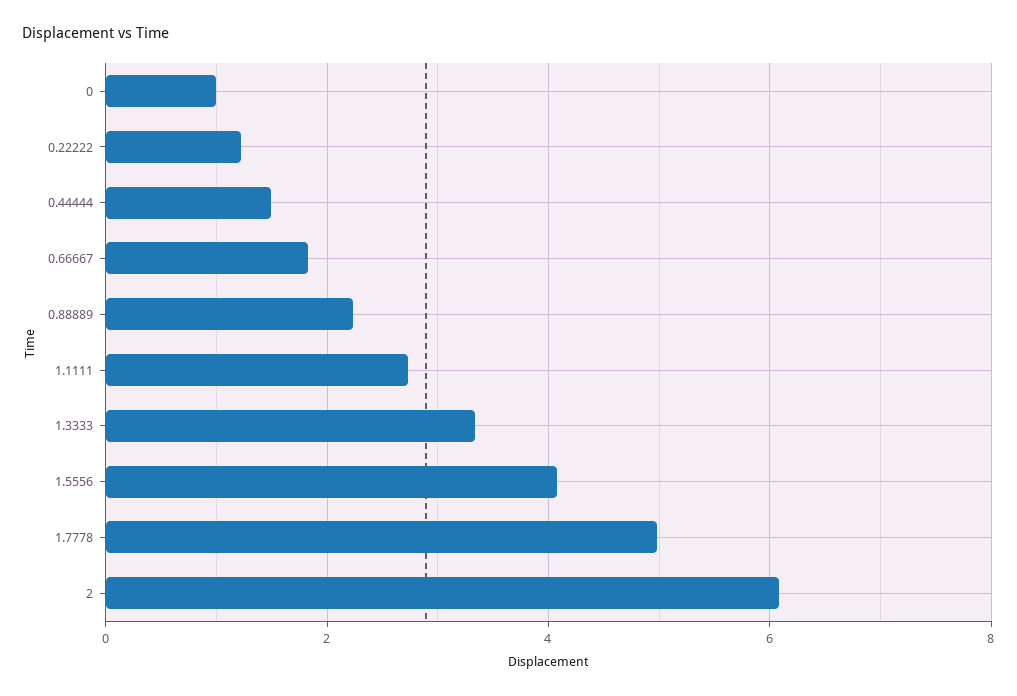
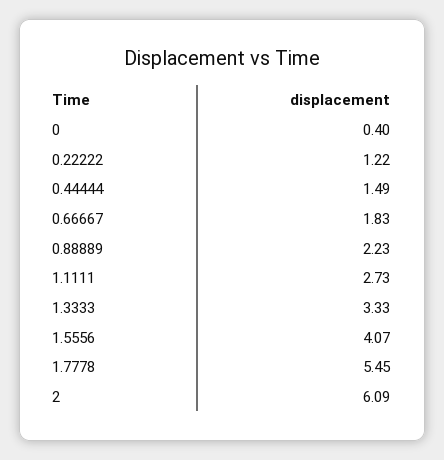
  {
-   "0": 1,
+   "0": 0.4,
    "0.22222": 1.22,
    "0.44444": 1.49,
    "0.66667": 1.83,
    "0.88889": 2.23,
    "1.1111": 2.73,
    "1.3333": 3.33,
    "1.5556": 4.07,
-   "1.7778": 5,
+   "1.7778": 5.45,
    "2": 6.09
  }

